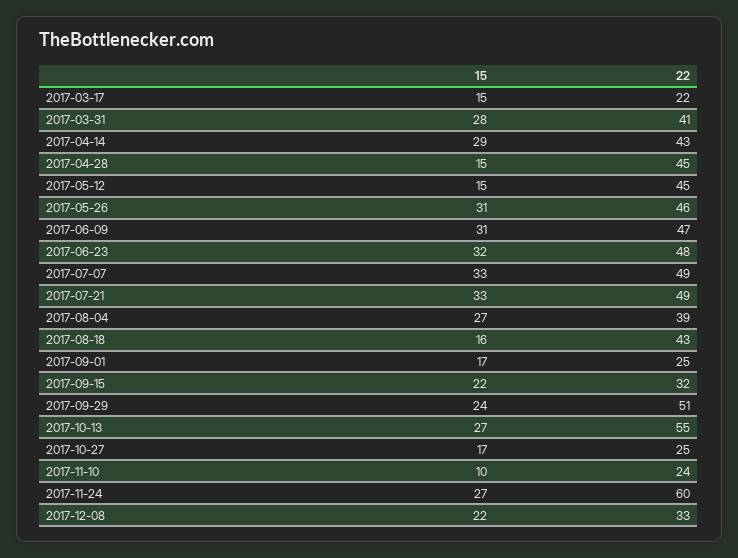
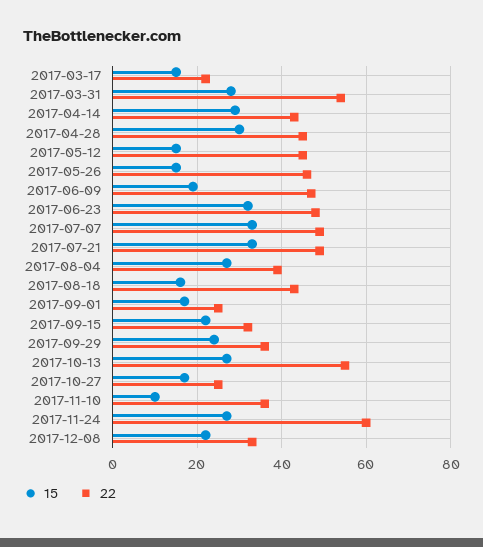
  {
    "15": {
      "2017-03-17": 15,
      "2017-03-31": 28,
      "2017-04-14": 29,
-     "2017-04-28": 15,
+     "2017-04-28": 30,
      "2017-05-12": 15,
-     "2017-05-26": 31,
+     "2017-05-26": 15,
-     "2017-06-09": 31,
+     "2017-06-09": 20,
      "2017-06-23": 32,
      "2017-07-07": 33,
      "2017-07-21": 33,
      "2017-08-04": 27,
      "2017-08-18": 16,
      "2017-09-01": 17,
      "2017-09-15": 22,
      "2017-09-29": 24,
      "2017-10-13": 27,
      "2017-10-27": 17,
      "2017-11-10": 10,
      "2017-11-24": 27,
      "2017-12-08": 22
    },
    "22": {
      "2017-03-17": 22,
-     "2017-03-31": 41,
+     "2017-03-31": 55,
      "2017-04-14": 43,
      "2017-04-28": 45,
      "2017-05-12": 45,
      "2017-05-26": 46,
      "2017-06-09": 47,
      "2017-06-23": 48,
      "2017-07-07": 49,
      "2017-07-21": 49,
      "2017-08-04": 39,
      "2017-08-18": 43,
      "2017-09-01": 25,
      "2017-09-15": 32,
-     "2017-09-29": 51,
+     "2017-09-29": 35,
      "2017-10-13": 55,
      "2017-10-27": 25,
-     "2017-11-10": 24,
+     "2017-11-10": 35,
      "2017-11-24": 60,
      "2017-12-08": 33
    }
  }

